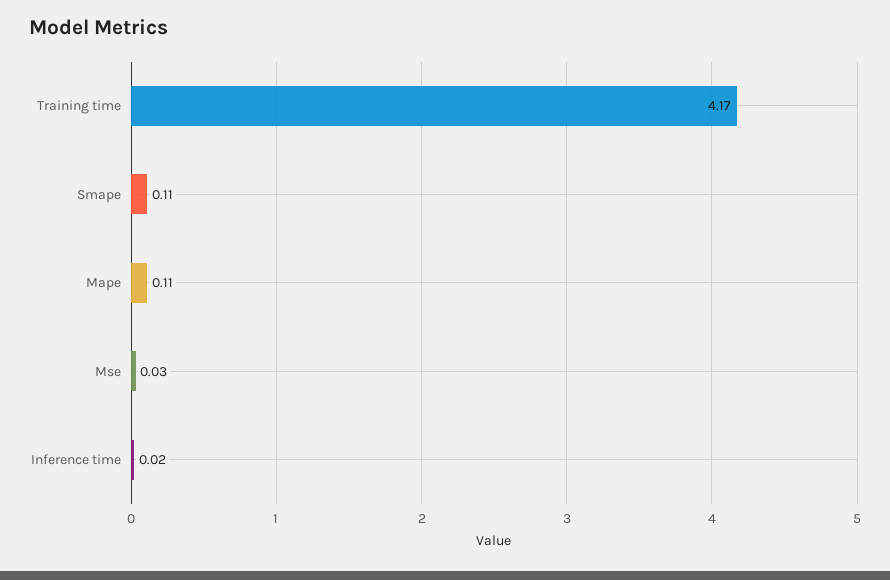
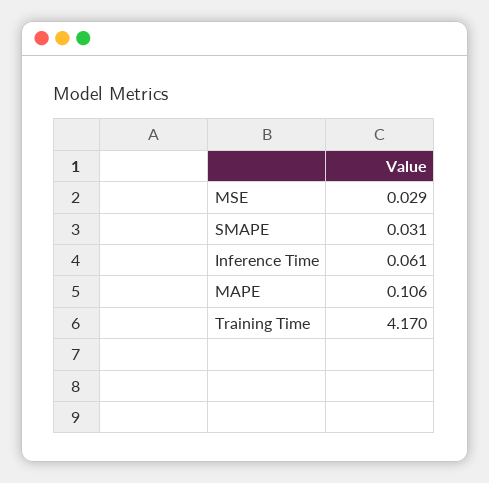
  {
    "Training time": 4.17,
-   "Smape": 0.11,
+   "Smape": 0.031,
    "Mape": 0.106,
    "Mse": 0.029,
-   "Inference time": 0.02
+   "Inference time": 0.061
  }

